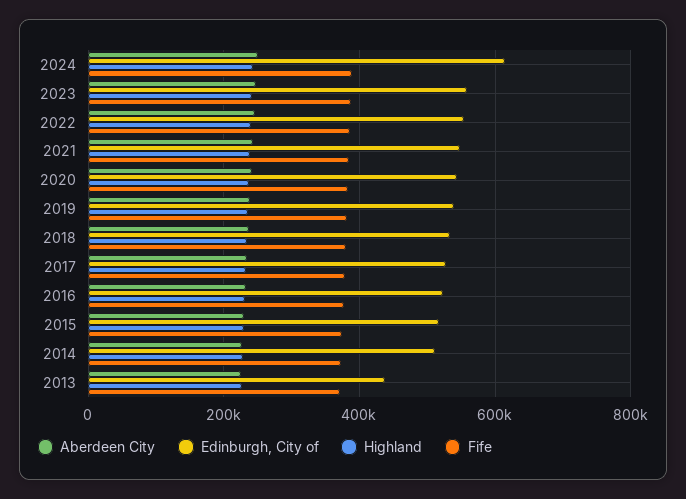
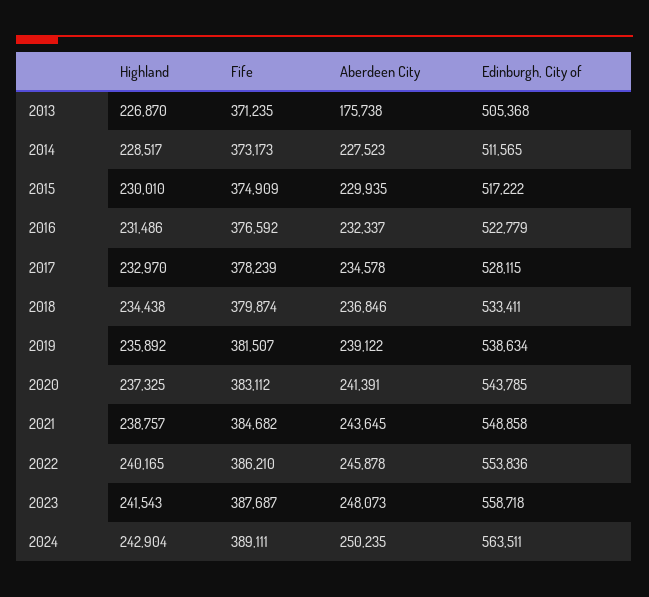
  {
    "Aberdeen City": {
      "2024": 250235,
      "2023": 248073,
      "2022": 245878,
      "2021": 243645,
      "2020": 241391,
      "2019": 239122,
      "2018": 236846,
      "2017": 234578,
      "2016": 232337,
      "2015": 229935,
      "2014": 227523,
-     "2013": 220000
+     "2013": 175738
    },
    "Edinburgh, City of": {
-     "2024": 620000,
+     "2024": 563511,
      "2023": 558718,
      "2022": 553836,
      "2021": 548858,
      "2020": 543785,
      "2019": 538634,
      "2018": 533411,
      "2017": 528115,
      "2016": 522779,
      "2015": 517222,
      "2014": 511565,
-     "2013": 440000
+     "2013": 505368
    },
    "Highland": {
      "2024": 242904,
      "2023": 241543,
      "2022": 240165,
      "2021": 238757,
      "2020": 237325,
      "2019": 235892,
      "2018": 234438,
      "2017": 232970,
      "2016": 231486,
      "2015": 230010,
      "2014": 228517,
      "2013": 226870
    },
    "Fife": {
      "2024": 389111,
      "2023": 387687,
      "2022": 386210,
      "2021": 384682,
      "2020": 383112,
      "2019": 381507,
      "2018": 379874,
      "2017": 378239,
      "2016": 376592,
      "2015": 374909,
      "2014": 373173,
      "2013": 371235
    }
  }

